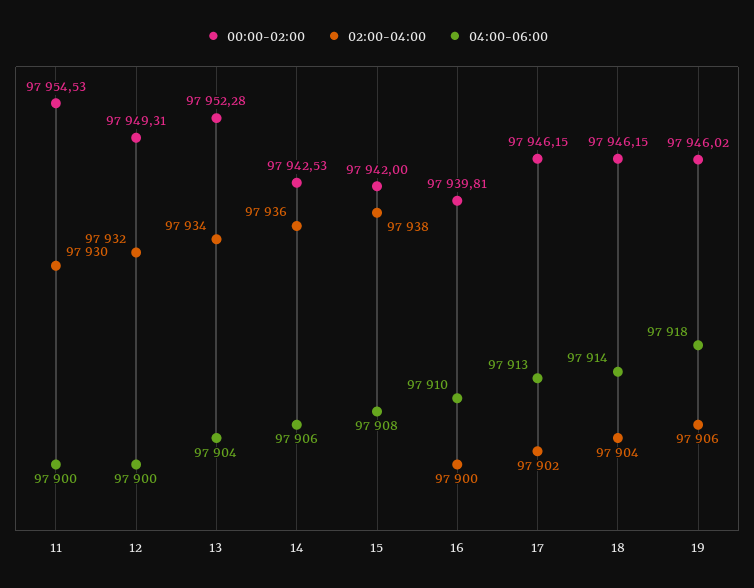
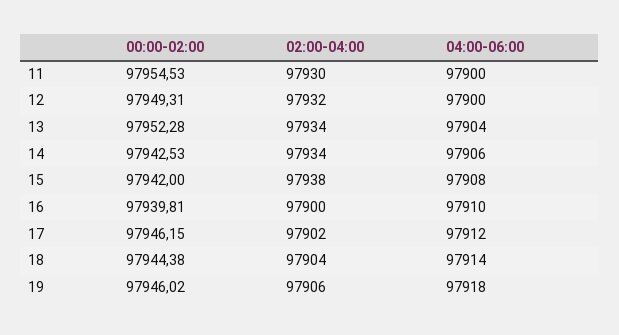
  {
    "00:00-02:00": {
      "11": 97954.53,
      "12": 97949.31,
      "13": 97952.28,
      "14": 97942.53,
      "15": 97942,
      "16": 97939.81,
      "17": 97946.15,
-     "18": 97946.15,
+     "18": 97944.38,
      "19": 97946.02
    },
    "02:00-04:00": {
      "11": 97930,
      "12": 97932,
      "13": 97934,
-     "14": 97936,
+     "14": 97934,
      "15": 97938,
      "16": 97900,
      "17": 97902,
      "18": 97904,
      "19": 97906
    },
    "04:00-06:00": {
      "11": 97900,
      "12": 97900,
      "13": 97904,
      "14": 97906,
      "15": 97908,
      "16": 97910,
-     "17": 97913,
+     "17": 97912,
      "18": 97914,
      "19": 97918
    }
  }

